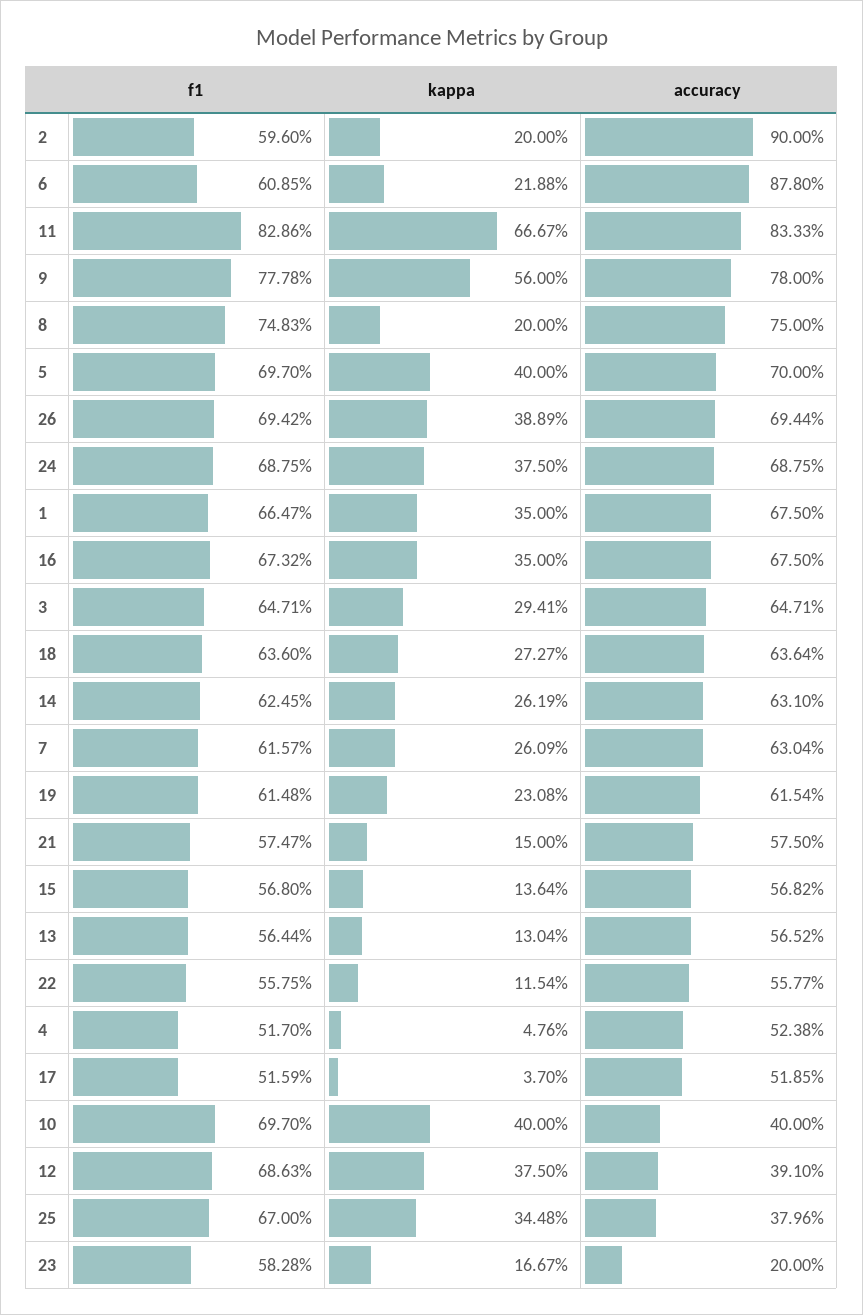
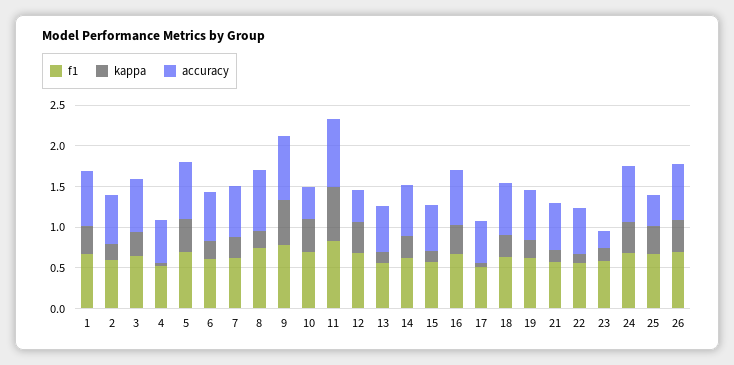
  {
    "f1": {
      "2": 0.596,
      "6": 0.6085,
      "11": 0.8286,
      "9": 0.7778,
      "8": 0.7483,
      "5": 0.697,
      "26": 0.6942,
      "24": 0.6875,
      "1": 0.6647,
      "16": 0.6732,
      "3": 0.6471,
      "18": 0.636,
      "14": 0.6245,
      "7": 0.6157,
      "19": 0.6148,
      "21": 0.5747,
      "15": 0.568,
      "13": 0.5644,
      "22": 0.5575,
      "4": 0.517,
      "17": 0.5159,
      "10": 0.697,
      "12": 0.6863,
      "25": 0.67,
      "23": 0.5828
    },
    "kappa": {
      "2": 0.2,
      "6": 0.2188,
      "11": 0.6667,
      "9": 0.56,
      "8": 0.2,
      "5": 0.4,
      "26": 0.3889,
      "24": 0.375,
      "1": 0.35,
      "16": 0.35,
      "3": 0.2941,
      "18": 0.2727,
      "14": 0.2619,
      "7": 0.2609,
      "19": 0.2308,
      "21": 0.15,
      "15": 0.1364,
      "13": 0.1304,
      "22": 0.1154,
      "4": 0.0476,
      "17": 0.037,
      "10": 0.4,
      "12": 0.375,
      "25": 0.3448,
      "23": 0.1667
    },
    "accuracy": {
-     "2": 0.9,
+     "2": 0.6,
-     "6": 0.878,
+     "6": 0.6,
      "11": 0.8333,
      "9": 0.78,
      "8": 0.75,
      "5": 0.7,
      "26": 0.6944,
      "24": 0.6875,
      "1": 0.675,
      "16": 0.675,
      "3": 0.6471,
      "18": 0.6364,
      "14": 0.631,
      "7": 0.6304,
      "19": 0.6154,
      "21": 0.575,
      "15": 0.5682,
      "13": 0.5652,
      "22": 0.5577,
      "4": 0.5238,
      "17": 0.5185,
      "10": 0.4,
      "12": 0.391,
      "25": 0.3796,
      "23": 0.2
    }
  }

